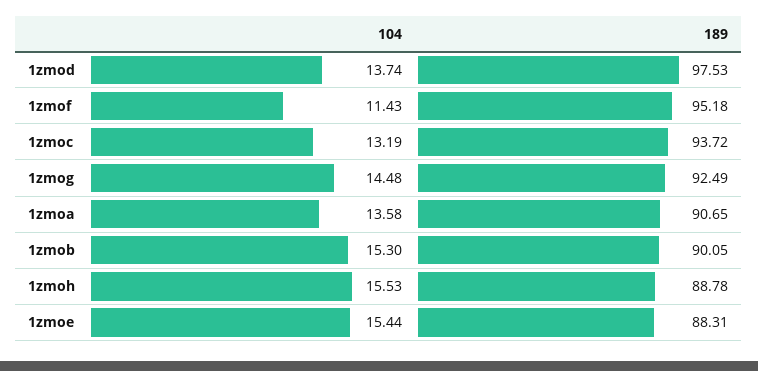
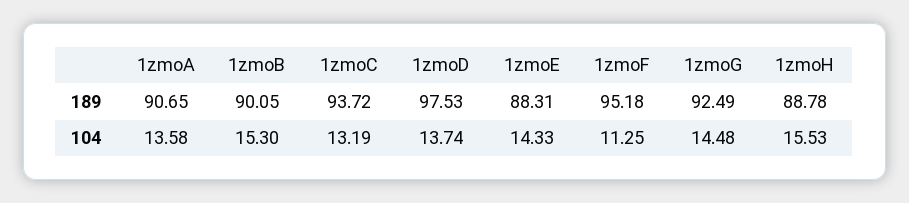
  {
    "104": {
      "1zmod": 13.74,
-     "1zmof": 11.43,
+     "1zmof": 11.25,
      "1zmoc": 13.19,
      "1zmog": 14.48,
      "1zmoa": 13.58,
      "1zmob": 15.3,
      "1zmoh": 15.53,
-     "1zmoe": 15.44
+     "1zmoe": 14.33
    },
    "189": {
      "1zmod": 97.53,
      "1zmof": 95.18,
      "1zmoc": 93.72,
      "1zmog": 92.49,
      "1zmoa": 90.65,
      "1zmob": 90.05,
      "1zmoh": 88.78,
      "1zmoe": 88.31
    }
  }

